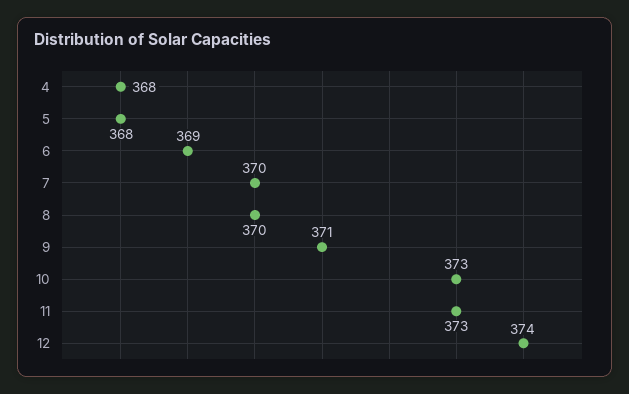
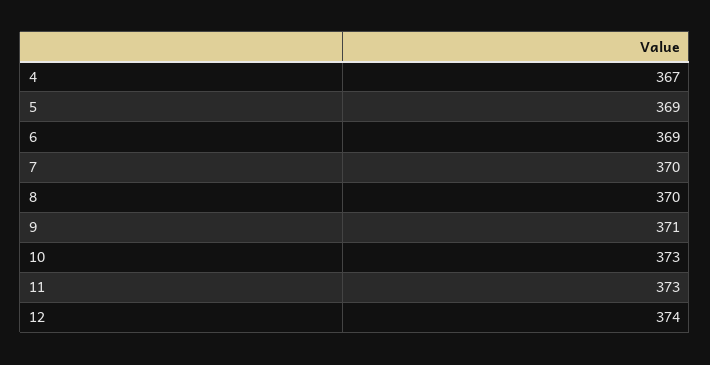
  {
-   "4": 368,
+   "4": 367,
-   "5": 368,
+   "5": 369,
    "6": 369,
    "7": 370,
    "8": 370,
    "9": 371,
    "10": 373,
    "11": 373,
    "12": 374
  }

